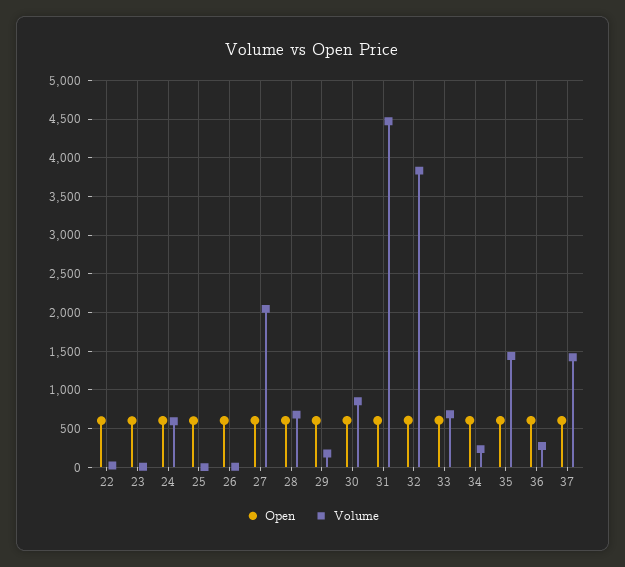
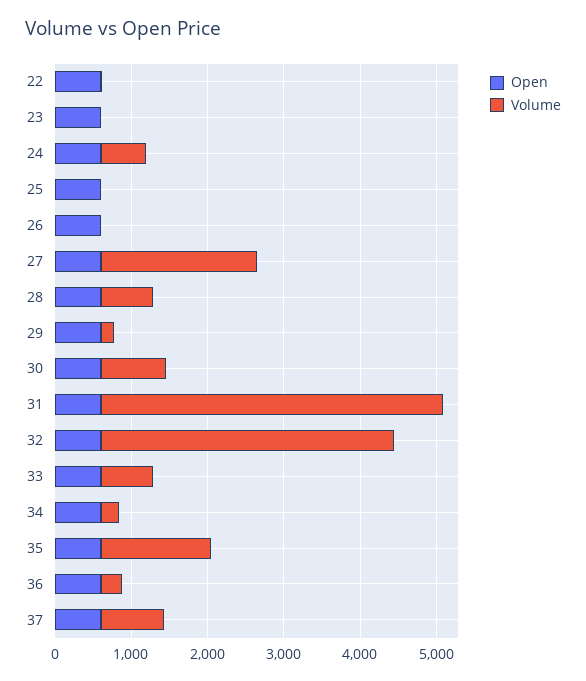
  {
    "Open": {
      "22": 600,
      "23": 600,
      "24": 600,
      "25": 600,
      "26": 600,
      "27": 600,
      "28": 600,
      "29": 600,
      "30": 600,
      "31": 600,
      "32": 600,
      "33": 600,
      "34": 600,
      "35": 600,
      "36": 600,
      "37": 600
    },
    "Volume": {
      "22": 0,
      "23": 0,
      "24": 600,
      "25": 0,
      "26": 0,
      "27": 2000,
      "28": 700,
      "29": 200,
      "30": 900,
      "31": 4500,
      "32": 3800,
      "33": 700,
      "34": 200,
      "35": 1400,
      "36": 300,
-     "37": 1400
+     "37": 800
    }
  }

